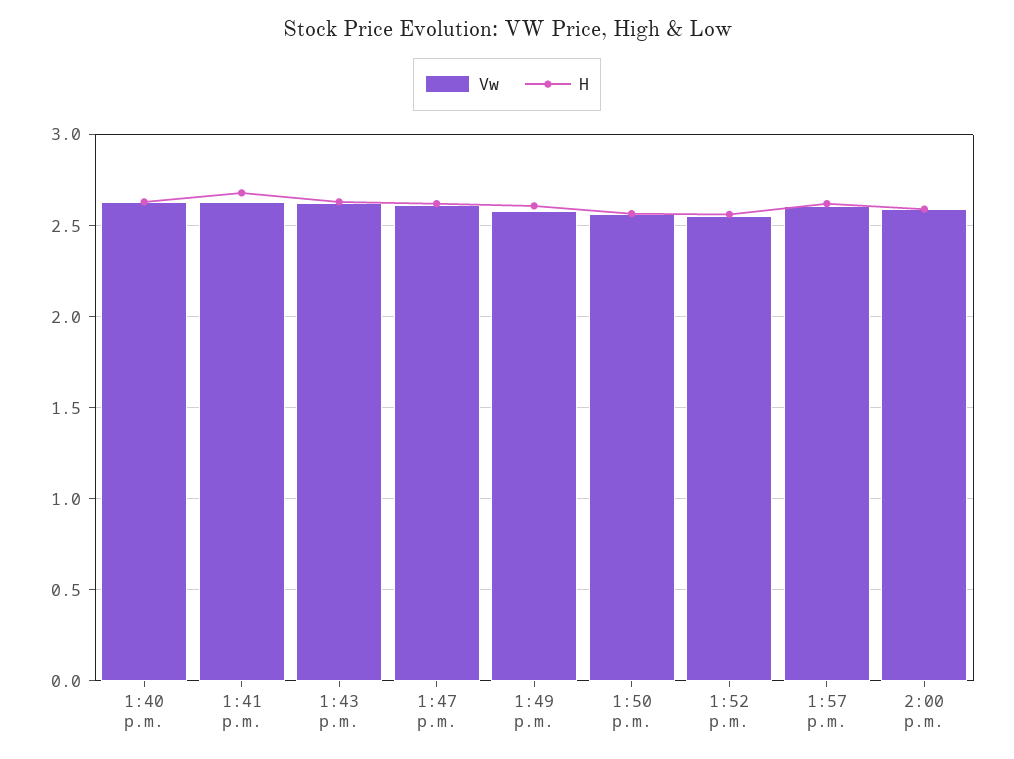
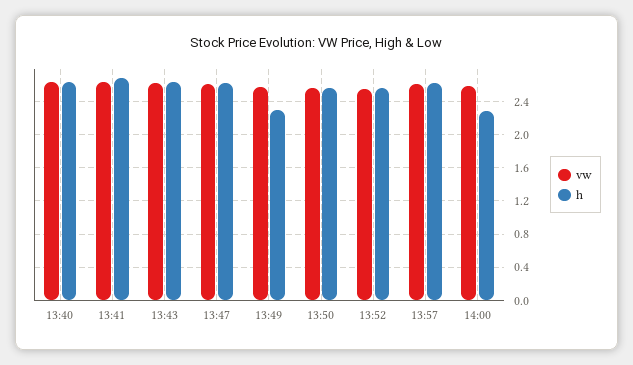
  {
    "Vw": {
      "1:40 p.m.": 2.65,
      "1:41 p.m.": 2.65,
      "1:43 p.m.": 2.65,
      "1:47 p.m.": 2.6,
      "1:49 p.m.": 2.6,
      "1:50 p.m.": 2.55,
      "1:52 p.m.": 2.55,
      "1:57 p.m.": 2.6,
      "2:00 p.m.": 2.6
    },
    "H": {
      "1:40 p.m.": 2.65,
      "1:41 p.m.": 2.7,
      "1:43 p.m.": 2.65,
      "1:47 p.m.": 2.6,
-     "1:49 p.m.": 2.6,
+     "1:49 p.m.": 2.3,
      "1:50 p.m.": 2.55,
      "1:52 p.m.": 2.55,
      "1:57 p.m.": 2.6,
-     "2:00 p.m.": 2.6
+     "2:00 p.m.": 2.3
    }
  }

